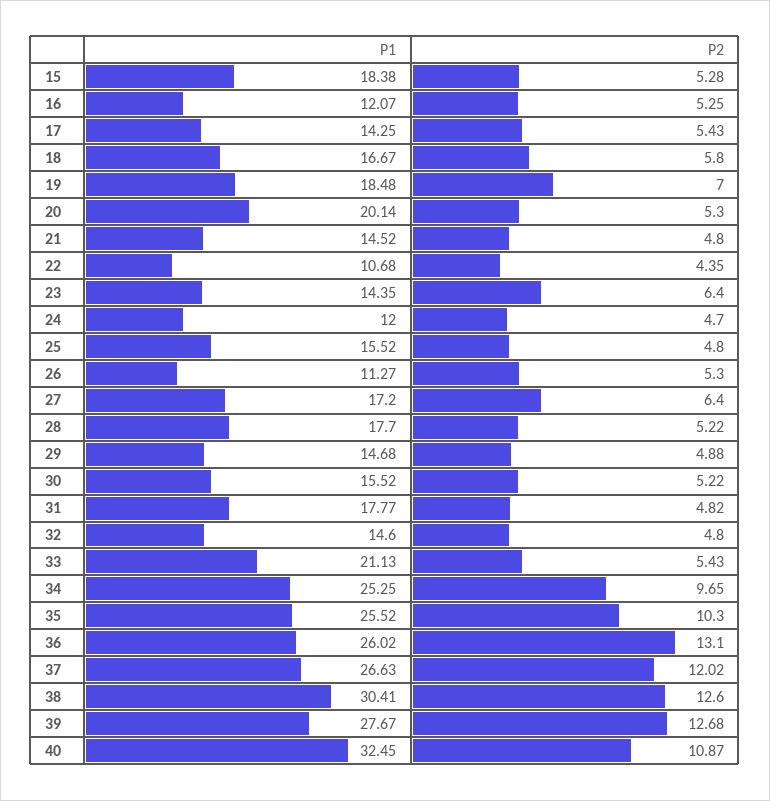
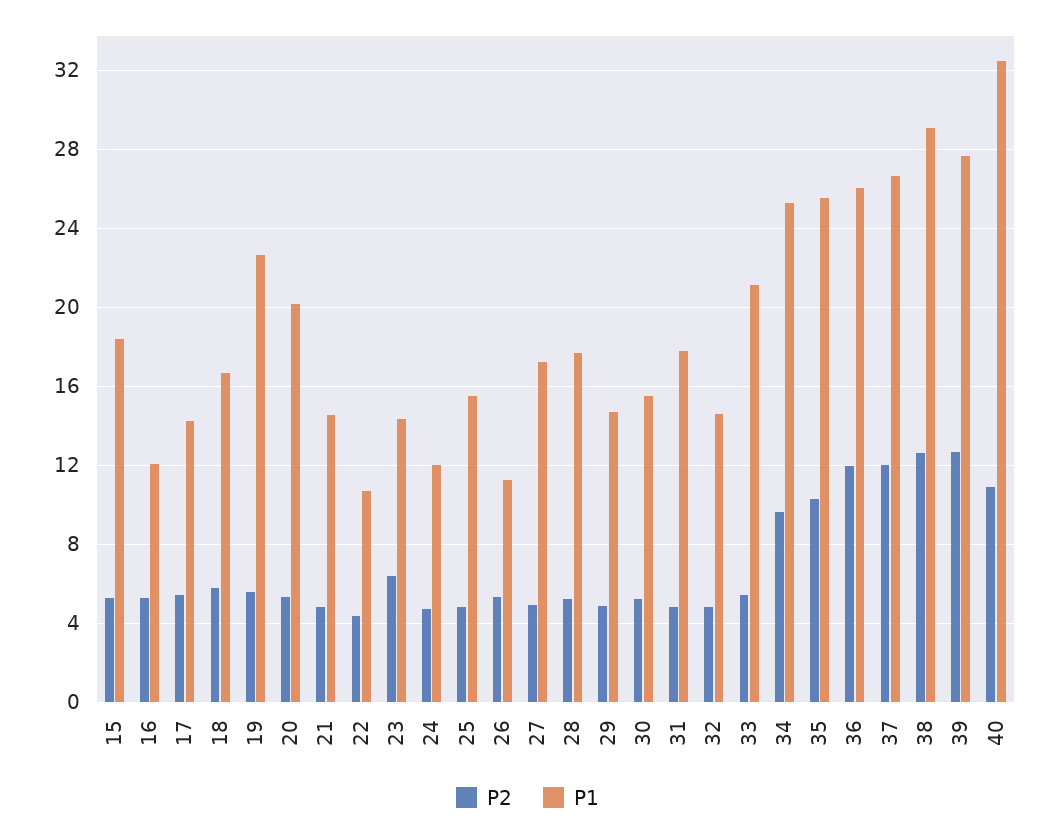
  {
    "P1": {
      "15": 18.38,
      "16": 12.07,
      "17": 14.25,
      "18": 16.67,
-     "19": 18.48,
+     "19": 22.5,
      "20": 20.14,
      "21": 14.52,
      "22": 10.68,
      "23": 14.35,
      "24": 12,
      "25": 15.52,
      "26": 11.27,
      "27": 17.2,
      "28": 17.7,
      "29": 14.68,
      "30": 15.52,
      "31": 17.77,
      "32": 14.6,
      "33": 21.13,
      "34": 25.25,
      "35": 25.52,
      "36": 26.02,
      "37": 26.63,
-     "38": 30.41,
+     "38": 29,
      "39": 27.67,
      "40": 32.45
    },
    "P2": {
      "15": 5.28,
      "16": 5.25,
      "17": 5.43,
      "18": 5.8,
-     "19": 7,
+     "19": 5.5,
      "20": 5.3,
      "21": 4.8,
      "22": 4.35,
      "23": 6.4,
      "24": 4.7,
      "25": 4.8,
      "26": 5.3,
-     "27": 6.4,
+     "27": 5,
      "28": 5.22,
      "29": 4.88,
      "30": 5.22,
      "31": 4.82,
      "32": 4.8,
      "33": 5.43,
      "34": 9.65,
      "35": 10.3,
-     "36": 13.1,
+     "36": 12,
      "37": 12.02,
      "38": 12.6,
      "39": 12.68,
      "40": 10.87
    }
  }

